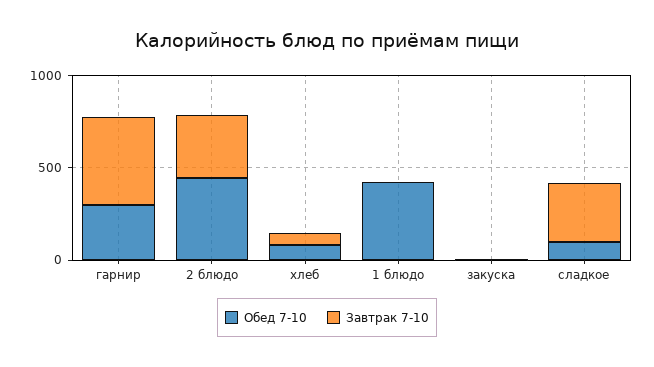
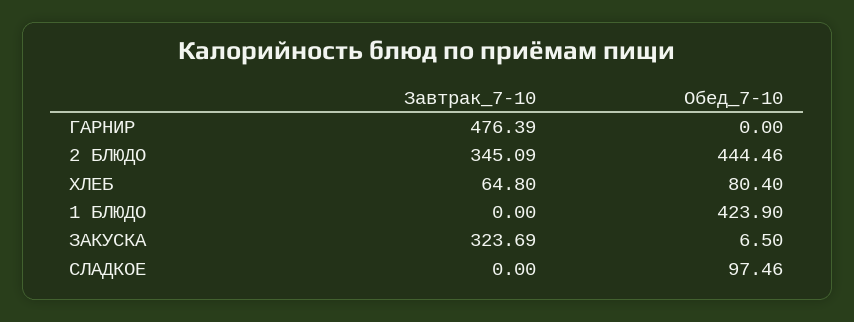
  {
    "Обед 7-10": {
-     "гарнир": 300,
+     "гарнир": 0,
      "2 блюдо": 444.46,
      "хлеб": 80.4,
      "1 блюдо": 423.9,
      "закуска": 6.5,
      "сладкое": 97.46
    },
    "Завтрак 7-10": {
      "гарнир": 476.39,
      "2 блюдо": 345.09,
      "хлеб": 64.8,
      "1 блюдо": 0,
-     "закуска": 0,
+     "закуска": 323.69,
-     "сладкое": 300
+     "сладкое": 0
    }
  }

